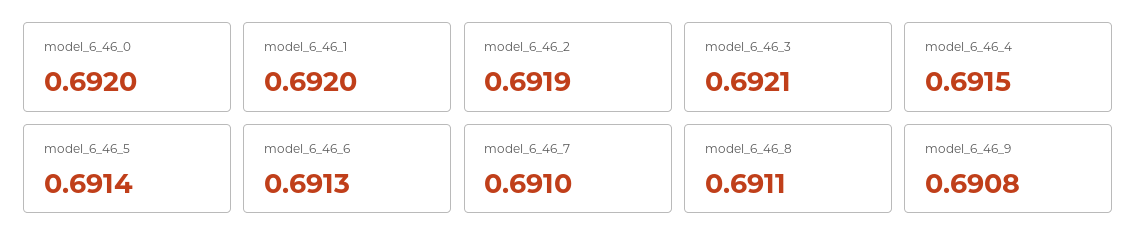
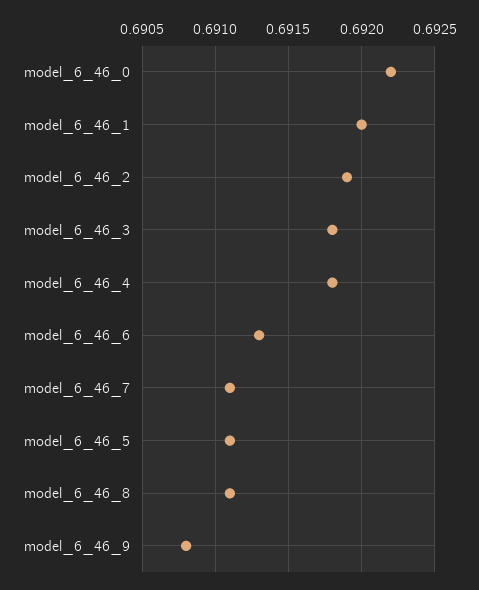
  {
-   "model_6_46_0": 0.692,
+   "model_6_46_0": 0.6922,
    "model_6_46_1": 0.692,
    "model_6_46_2": 0.6919,
-   "model_6_46_3": 0.6921,
+   "model_6_46_3": 0.6918,
-   "model_6_46_4": 0.6915,
+   "model_6_46_4": 0.6918,
-   "model_6_46_5": 0.6914,
+   "model_6_46_5": 0.6911,
    "model_6_46_6": 0.6913,
-   "model_6_46_7": 0.691,
+   "model_6_46_7": 0.6911,
    "model_6_46_8": 0.6911,
    "model_6_46_9": 0.6908
  }

